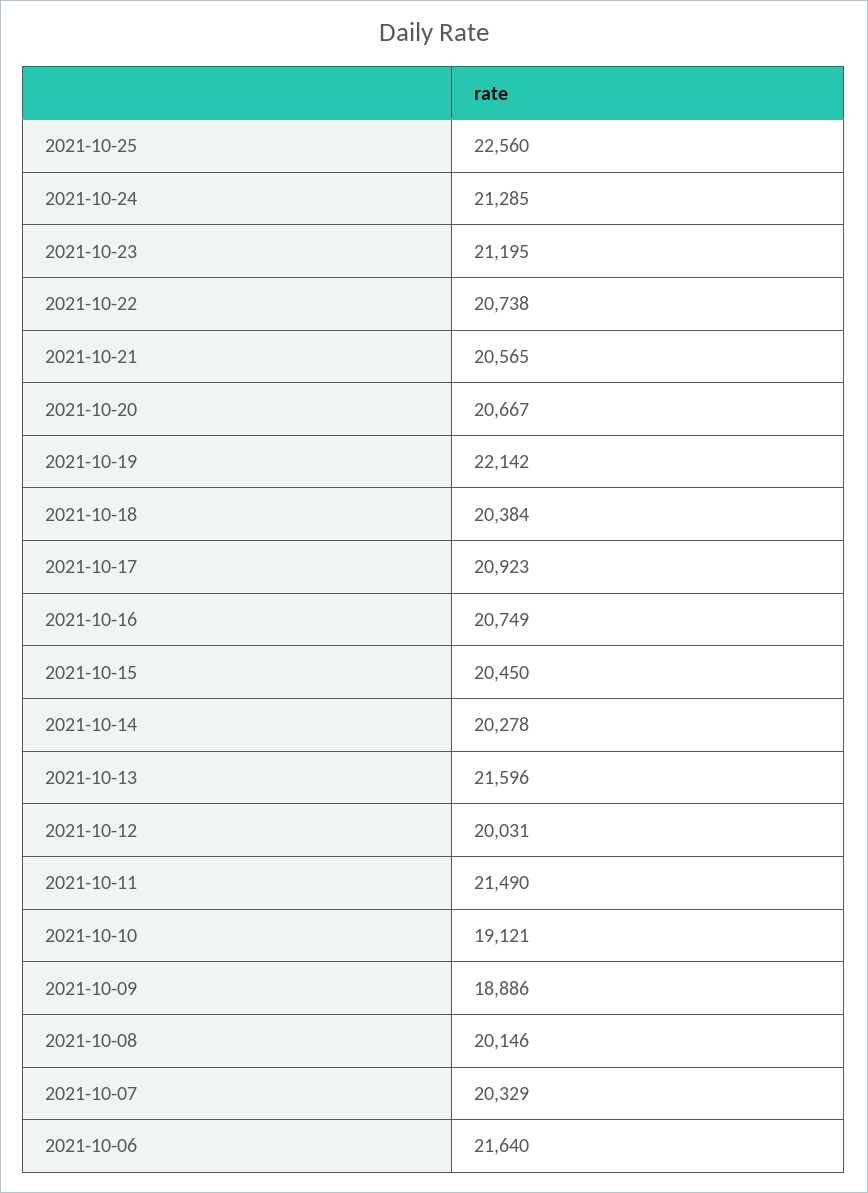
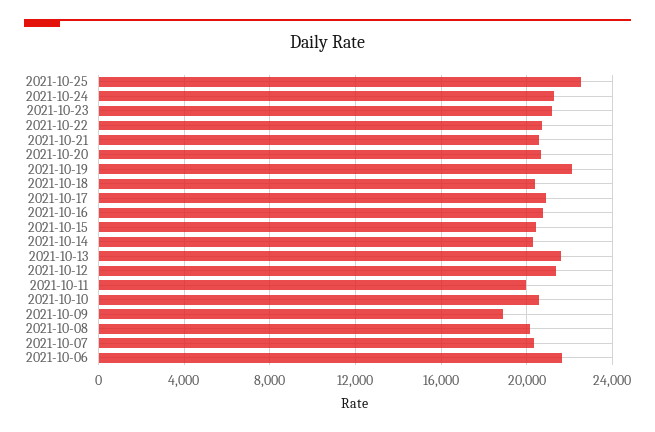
  {
    "2021-10-25": 22560,
    "2021-10-24": 21285,
    "2021-10-23": 21195,
    "2021-10-22": 20738,
    "2021-10-21": 20565,
    "2021-10-20": 20667,
    "2021-10-19": 22142,
    "2021-10-18": 20384,
    "2021-10-17": 20923,
    "2021-10-16": 20749,
    "2021-10-15": 20450,
    "2021-10-14": 20278,
    "2021-10-13": 21596,
-   "2021-10-12": 20031,
+   "2021-10-12": 21500,
-   "2021-10-11": 21490,
+   "2021-10-11": 20000,
-   "2021-10-10": 19121,
+   "2021-10-10": 20500,
    "2021-10-09": 18886,
    "2021-10-08": 20146,
    "2021-10-07": 20329,
    "2021-10-06": 21640
  }

